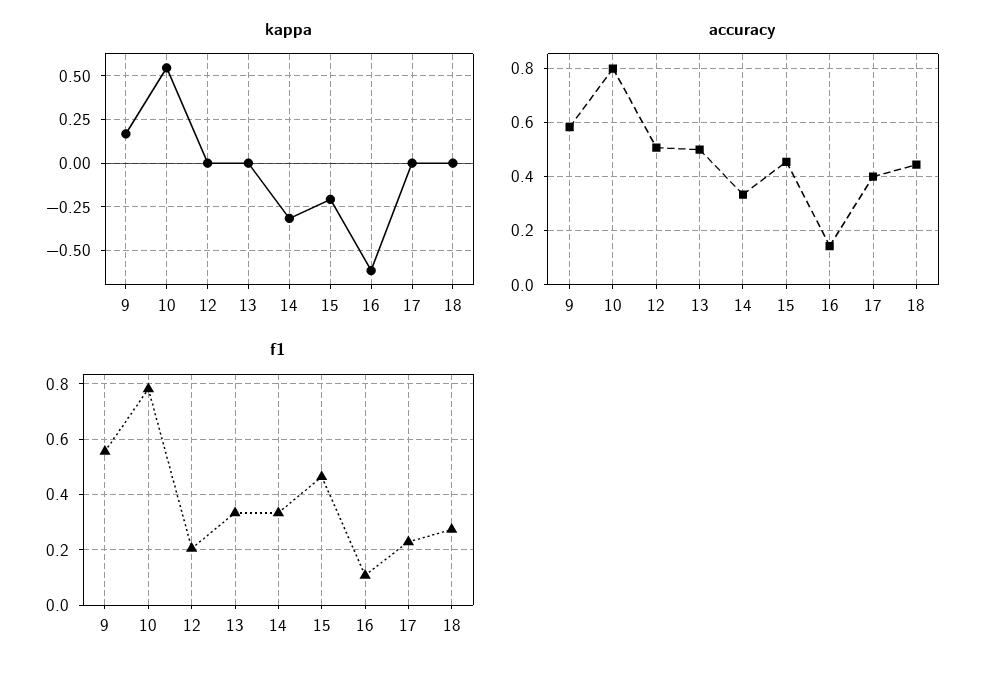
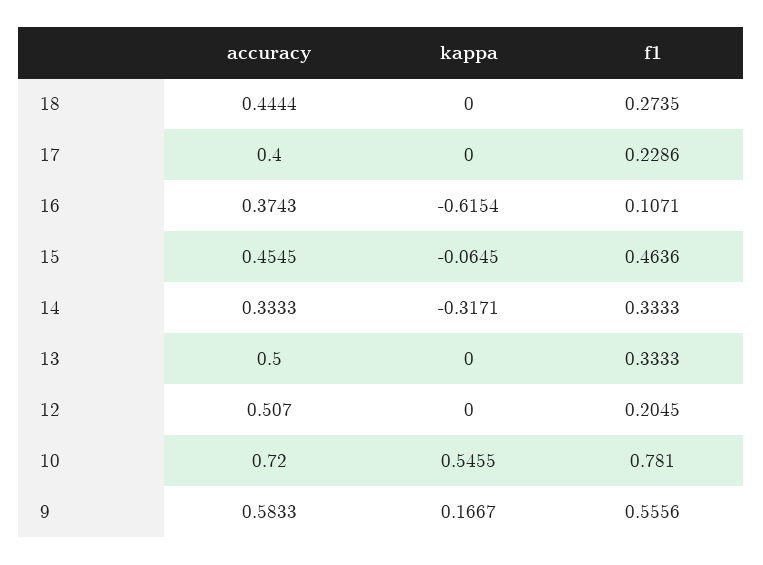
  {
    "kappa": {
      "9": 0.1667,
      "10": 0.5455,
      "12": 0,
      "13": 0,
      "14": -0.3171,
-     "15": -0.2,
+     "15": -0.0645,
      "16": -0.6154,
      "17": 0,
      "18": 0
    },
    "accuracy": {
      "9": 0.5833,
-     "10": 0.8,
+     "10": 0.72,
      "12": 0.507,
      "13": 0.5,
      "14": 0.3333,
      "15": 0.4545,
-     "16": 0.15,
+     "16": 0.3743,
      "17": 0.4,
      "18": 0.4444
    },
    "f1": {
      "9": 0.5556,
      "10": 0.781,
      "12": 0.2045,
      "13": 0.3333,
      "14": 0.3333,
      "15": 0.4636,
      "16": 0.1071,
      "17": 0.2286,
      "18": 0.2735
    }
  }

